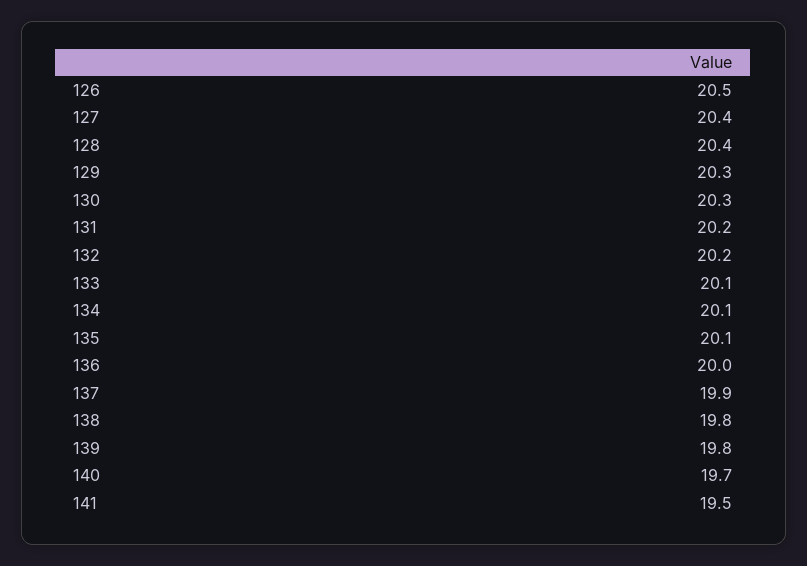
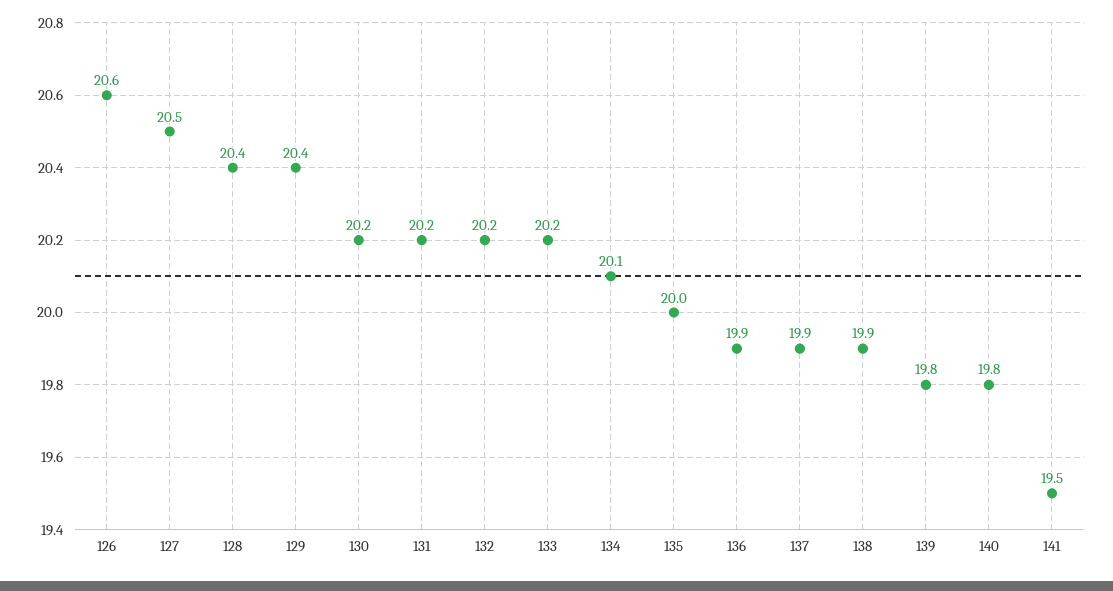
  {
-   "126": 20.5,
+   "126": 20.6,
-   "127": 20.4,
+   "127": 20.5,
    "128": 20.4,
-   "129": 20.3,
+   "129": 20.4,
-   "130": 20.3,
+   "130": 20.2,
    "131": 20.2,
    "132": 20.2,
-   "133": 20.1,
+   "133": 20.2,
    "134": 20.1,
-   "135": 20.1,
+   "135": 20,
-   "136": 20,
+   "136": 19.9,
    "137": 19.9,
-   "138": 19.8,
+   "138": 19.9,
    "139": 19.8,
-   "140": 19.7,
+   "140": 19.8,
    "141": 19.5
  }

